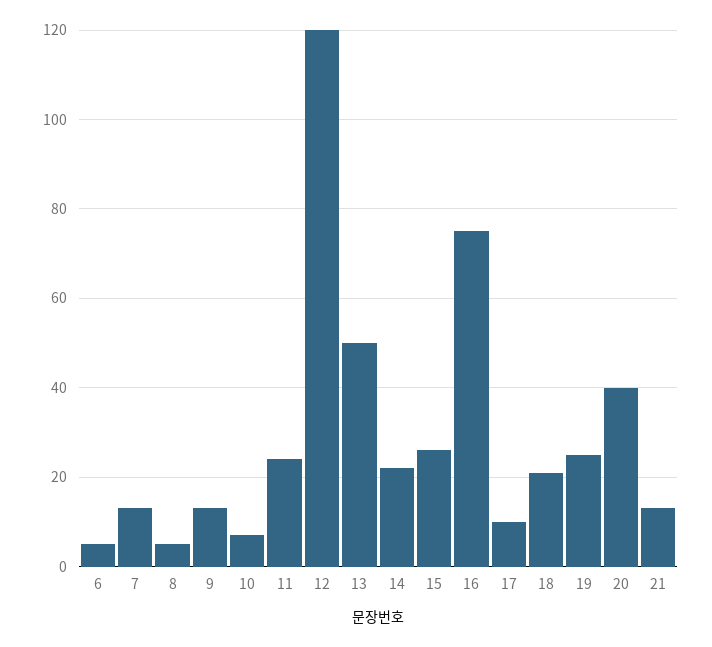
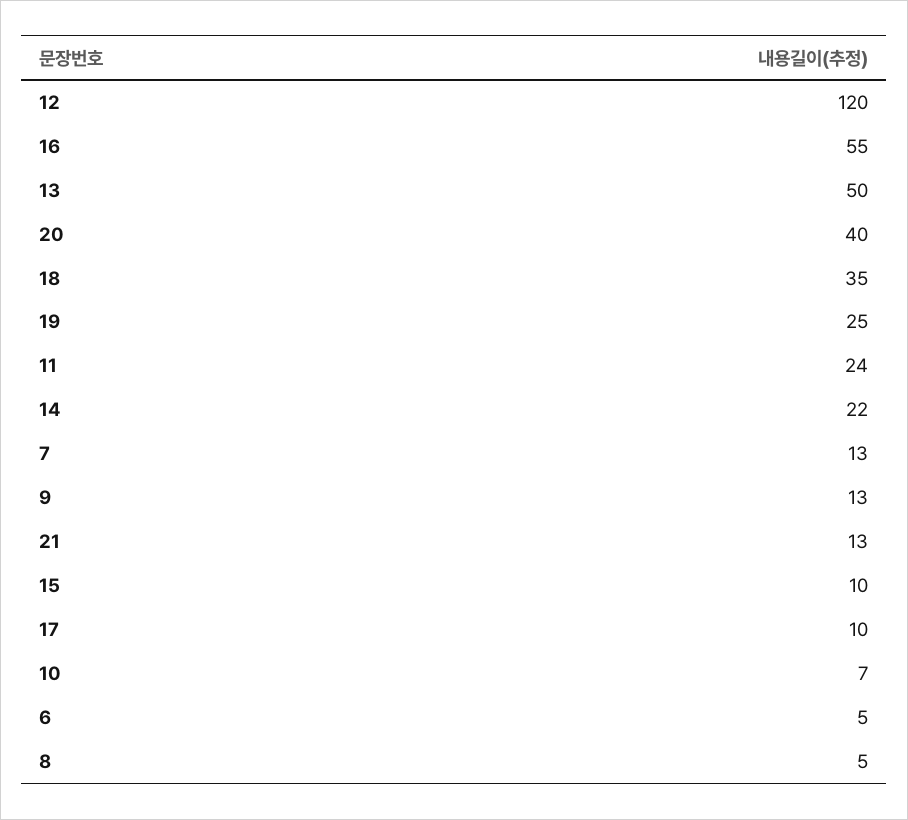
  {
    "6": 5,
    "7": 13,
    "8": 5,
    "9": 13,
    "10": 7,
    "11": 24,
    "12": 120,
    "13": 50,
    "14": 22,
-   "15": 25,
+   "15": 10,
-   "16": 75,
+   "16": 55,
    "17": 10,
-   "18": 20,
+   "18": 35,
    "19": 25,
    "20": 40,
    "21": 13
  }

